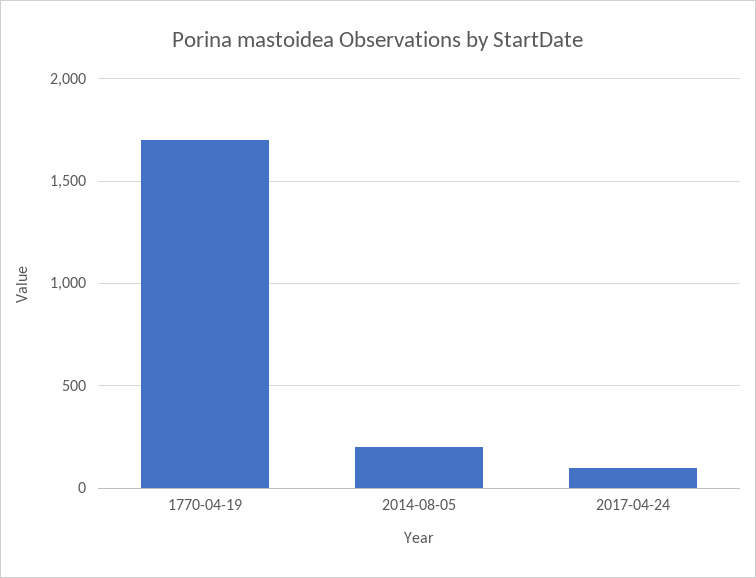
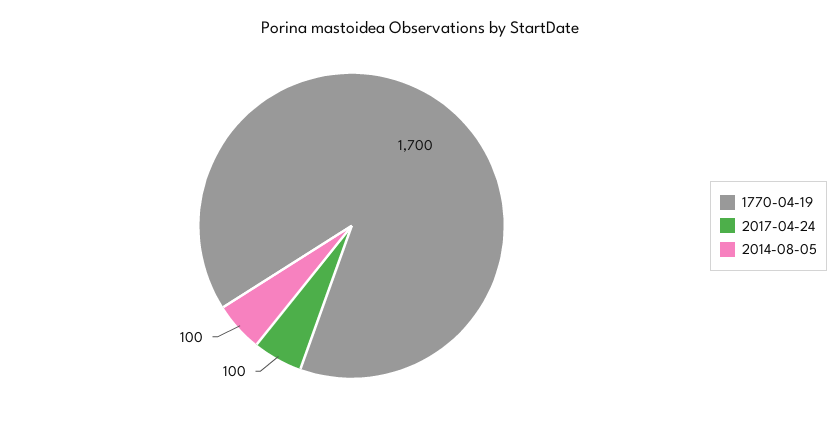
  {
    "1770-04-19": 1700,
-   "2014-08-05": 200,
+   "2014-08-05": 100,
    "2017-04-24": 100
  }

